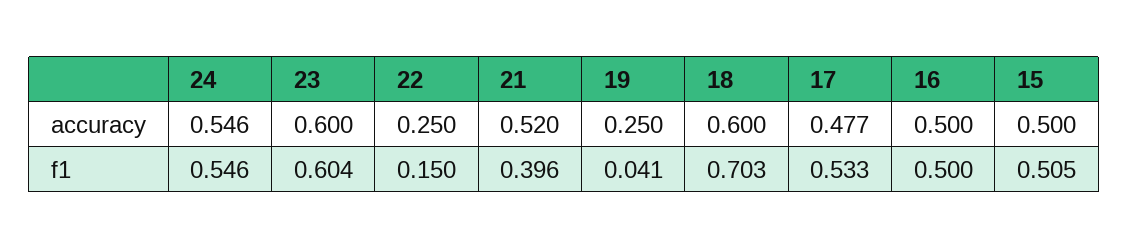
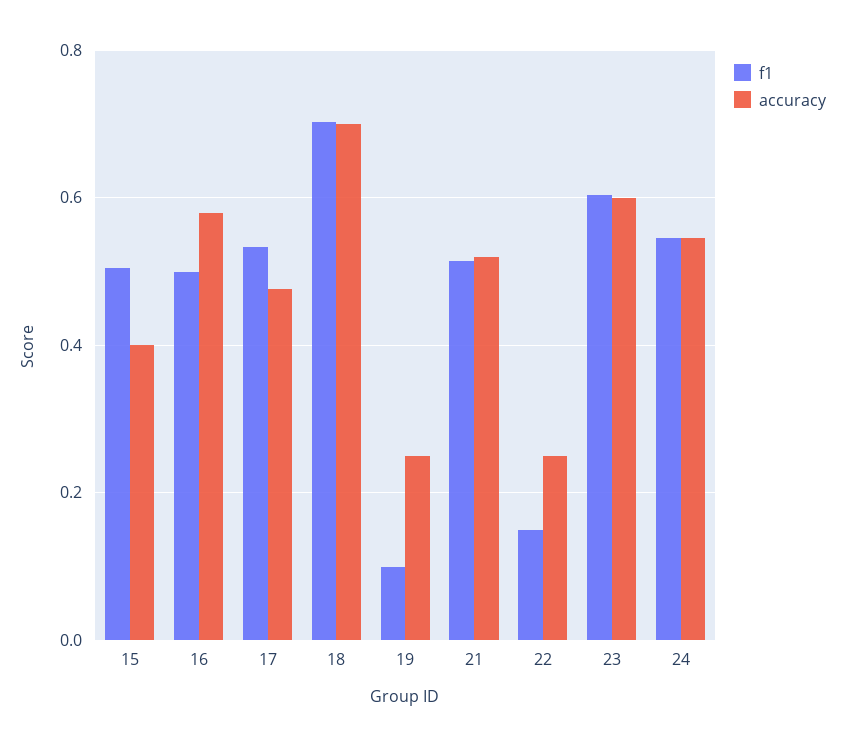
  {
    "accuracy": {
      "24": 0.546,
      "23": 0.6,
      "22": 0.25,
      "21": 0.52,
      "19": 0.25,
-     "18": 0.6,
+     "18": 0.7,
      "17": 0.477,
-     "16": 0.5,
+     "16": 0.58,
-     "15": 0.5
+     "15": 0.4
    },
    "f1": {
      "24": 0.546,
      "23": 0.604,
      "22": 0.15,
-     "21": 0.396,
+     "21": 0.52,
-     "19": 0.041,
+     "19": 0.1,
      "18": 0.703,
      "17": 0.533,
      "16": 0.5,
      "15": 0.505
    }
  }

